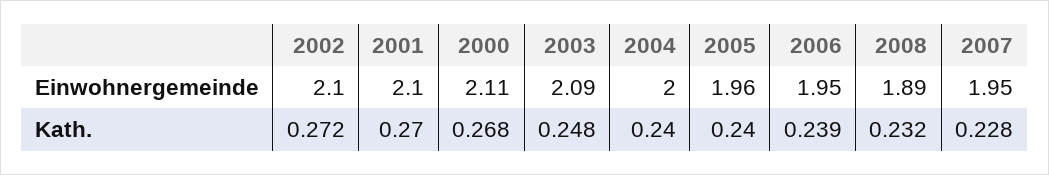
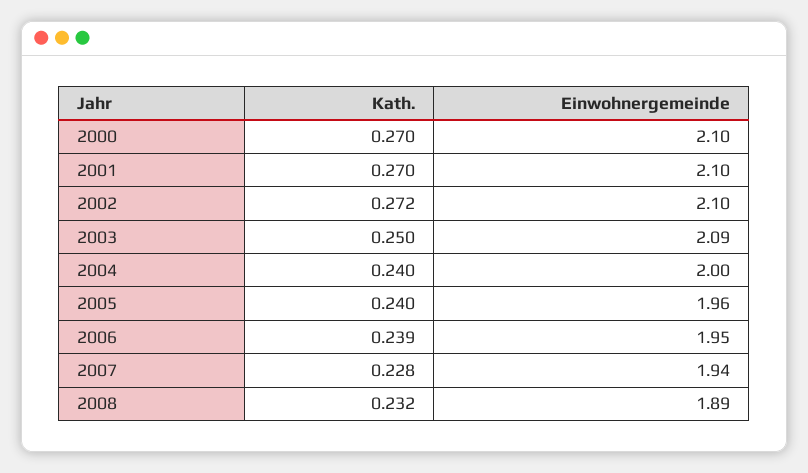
  {
    "2002": {
      "Einwohnergemeinde": 2.1,
      "Kath.": 0.272
    },
    "2001": {
      "Einwohnergemeinde": 2.1,
      "Kath.": 0.27
    },
    "2000": {
-     "Einwohnergemeinde": 2.11,
+     "Einwohnergemeinde": 2.1,
-     "Kath.": 0.268
+     "Kath.": 0.27
    },
    "2003": {
      "Einwohnergemeinde": 2.09,
-     "Kath.": 0.248
+     "Kath.": 0.25
    },
    "2004": {
      "Einwohnergemeinde": 2,
      "Kath.": 0.24
    },
    "2005": {
      "Einwohnergemeinde": 1.96,
      "Kath.": 0.24
    },
    "2006": {
      "Einwohnergemeinde": 1.95,
      "Kath.": 0.239
    },
    "2008": {
      "Einwohnergemeinde": 1.89,
      "Kath.": 0.232
    },
    "2007": {
-     "Einwohnergemeinde": 1.95,
+     "Einwohnergemeinde": 1.94,
      "Kath.": 0.228
    }
  }

